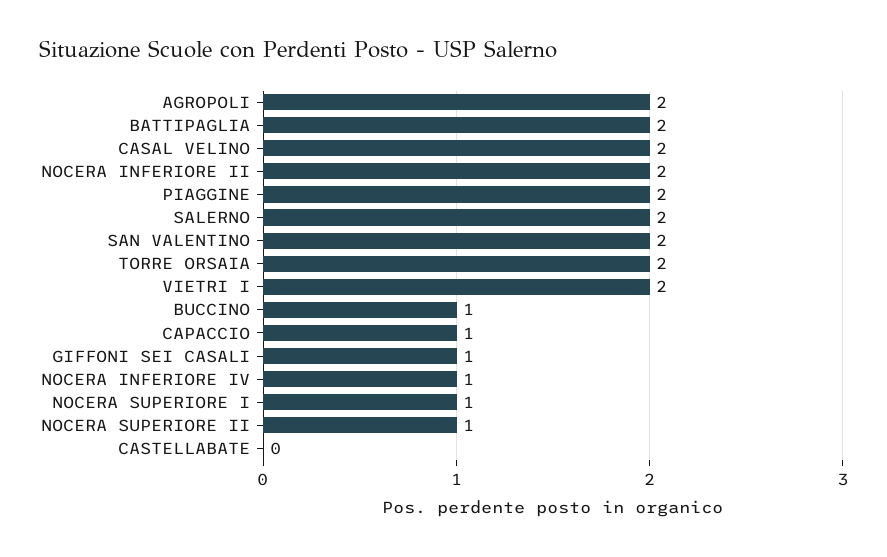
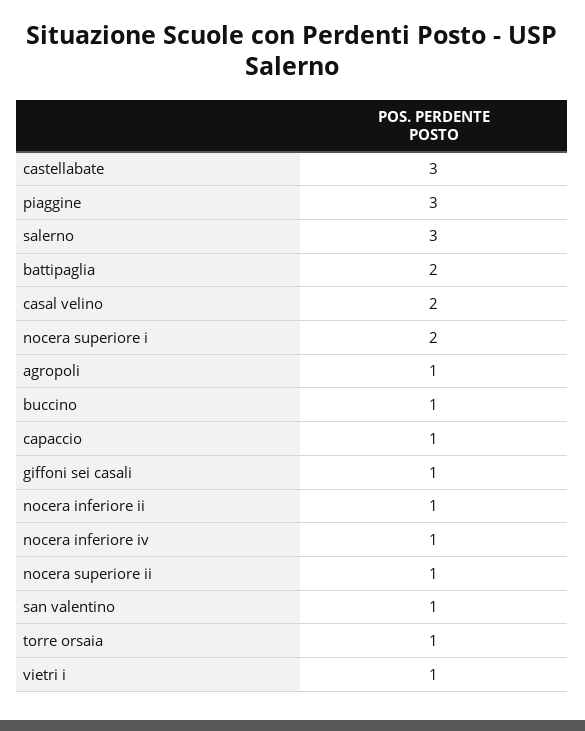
  {
-   "AGROPOLI": 2,
+   "AGROPOLI": 1,
    "BATTIPAGLIA": 2,
    "CASAL VELINO": 2,
-   "NOCERA INFERIORE II": 2,
+   "NOCERA INFERIORE II": 1,
-   "PIAGGINE": 2,
+   "PIAGGINE": 3,
-   "SALERNO": 2,
+   "SALERNO": 3,
-   "SAN VALENTINO": 2,
+   "SAN VALENTINO": 1,
-   "TORRE ORSAIA": 2,
+   "TORRE ORSAIA": 1,
-   "VIETRI I": 2,
+   "VIETRI I": 1,
    "BUCCINO": 1,
    "CAPACCIO": 1,
    "GIFFONI SEI CASALI": 1,
    "NOCERA INFERIORE IV": 1,
-   "NOCERA SUPERIORE I": 1,
+   "NOCERA SUPERIORE I": 2,
    "NOCERA SUPERIORE II": 1,
-   "CASTELLABATE": 0
+   "CASTELLABATE": 3
  }

